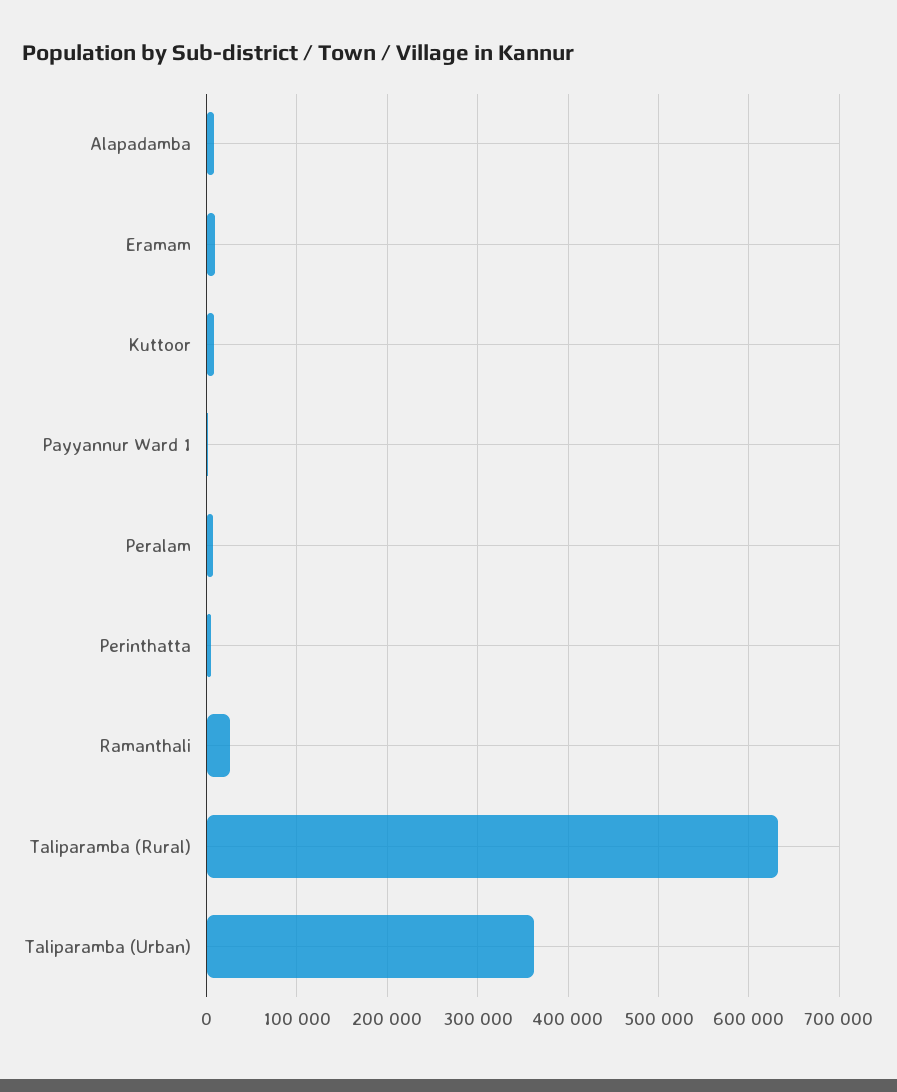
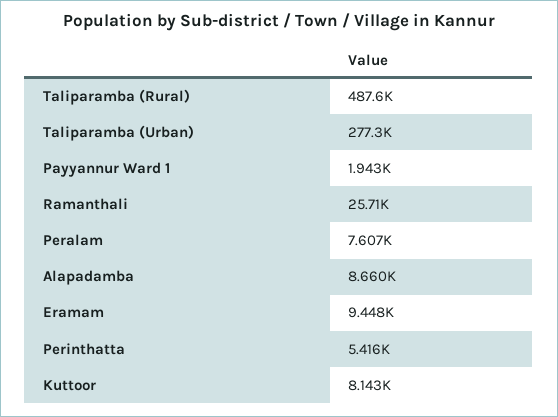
  {
    "Alapadamba": 8660,
    "Eramam": 9448,
    "Kuttoor": 8143,
    "Payyannur Ward 1": 1943,
    "Peralam": 7607,
    "Perinthatta": 5416,
    "Ramanthali": 25710,
-   "Taliparamba (Rural)": 630000,
+   "Taliparamba (Rural)": 487600,
-   "Taliparamba (Urban)": 360000
+   "Taliparamba (Urban)": 277300
  }

